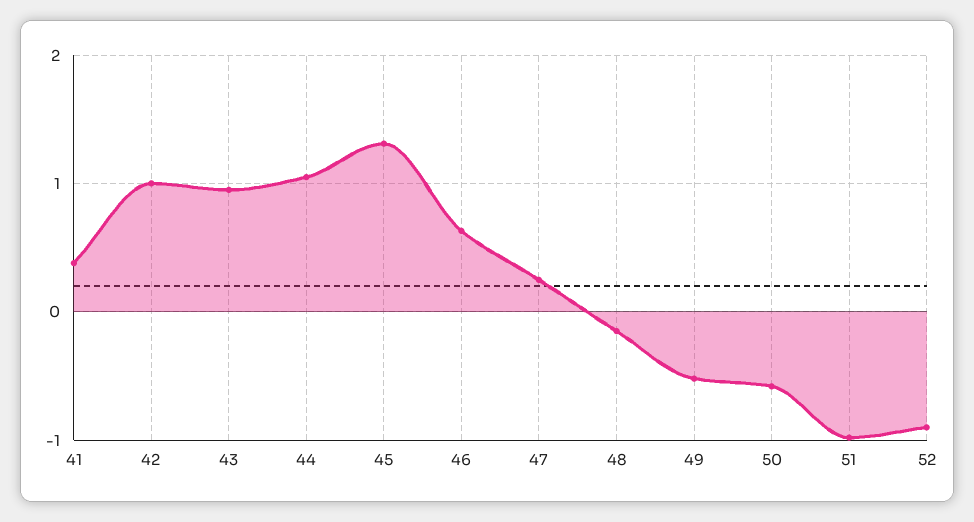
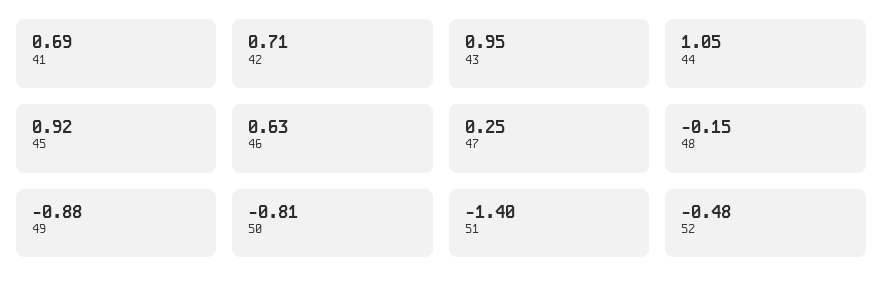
  {
-   "41": 0.4,
+   "41": 0.69,
-   "42": 1,
+   "42": 0.71,
    "43": 0.95,
    "44": 1.05,
-   "45": 1.3,
+   "45": 0.92,
    "46": 0.63,
    "47": 0.25,
    "48": -0.15,
-   "49": -0.5,
+   "49": -0.88,
-   "50": -0.6,
+   "50": -0.81,
-   "51": -1,
+   "51": -1.4,
-   "52": -0.9
+   "52": -0.48
  }

